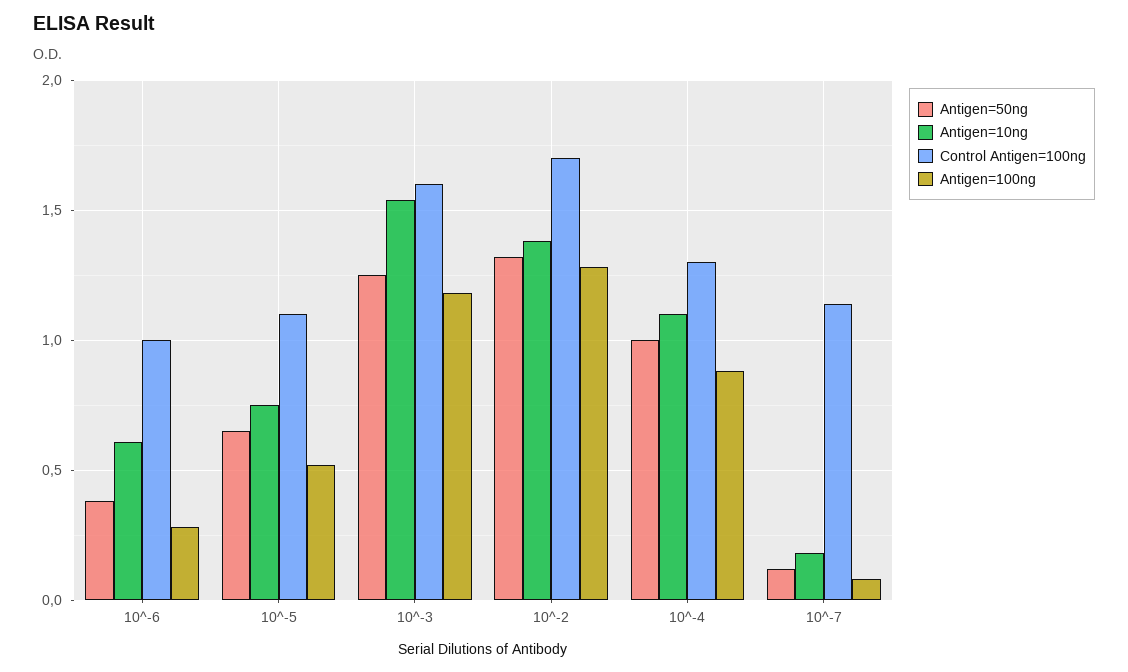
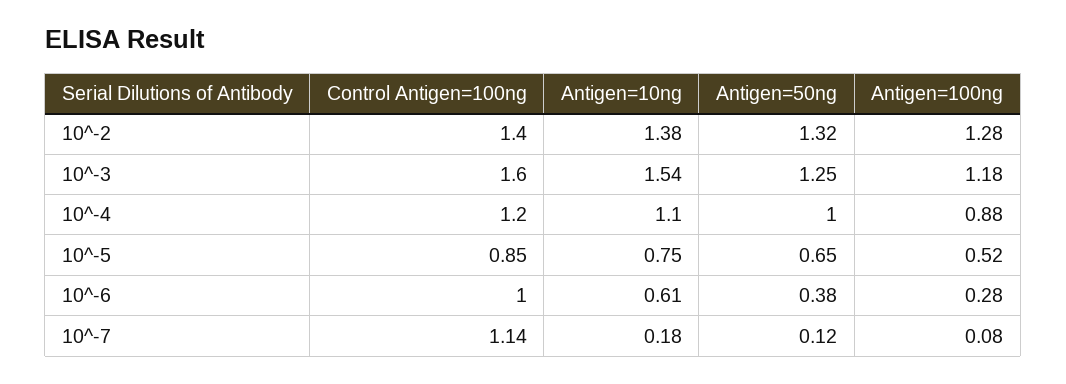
  {
    "Antigen=50ng": {
      "10^-6": 0.38,
      "10^-5": 0.65,
      "10^-3": 1.25,
      "10^-2": 1.32,
      "10^-4": 1,
      "10^-7": 0.12
    },
    "Antigen=10ng": {
      "10^-6": 0.61,
      "10^-5": 0.75,
      "10^-3": 1.54,
      "10^-2": 1.38,
      "10^-4": 1.1,
      "10^-7": 0.18
    },
    "Control Antigen=100ng": {
      "10^-6": 1,
-     "10^-5": 1.1,
+     "10^-5": 0.85,
      "10^-3": 1.6,
-     "10^-2": 1.7,
+     "10^-2": 1.4,
-     "10^-4": 1.3,
+     "10^-4": 1.2,
      "10^-7": 1.14
    },
    "Antigen=100ng": {
      "10^-6": 0.28,
      "10^-5": 0.52,
      "10^-3": 1.18,
      "10^-2": 1.28,
      "10^-4": 0.88,
      "10^-7": 0.08
    }
  }

